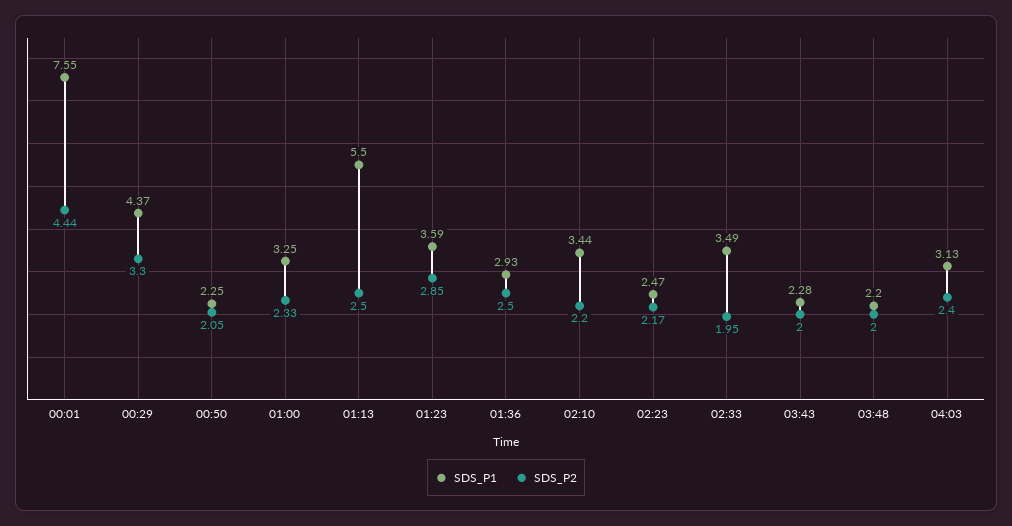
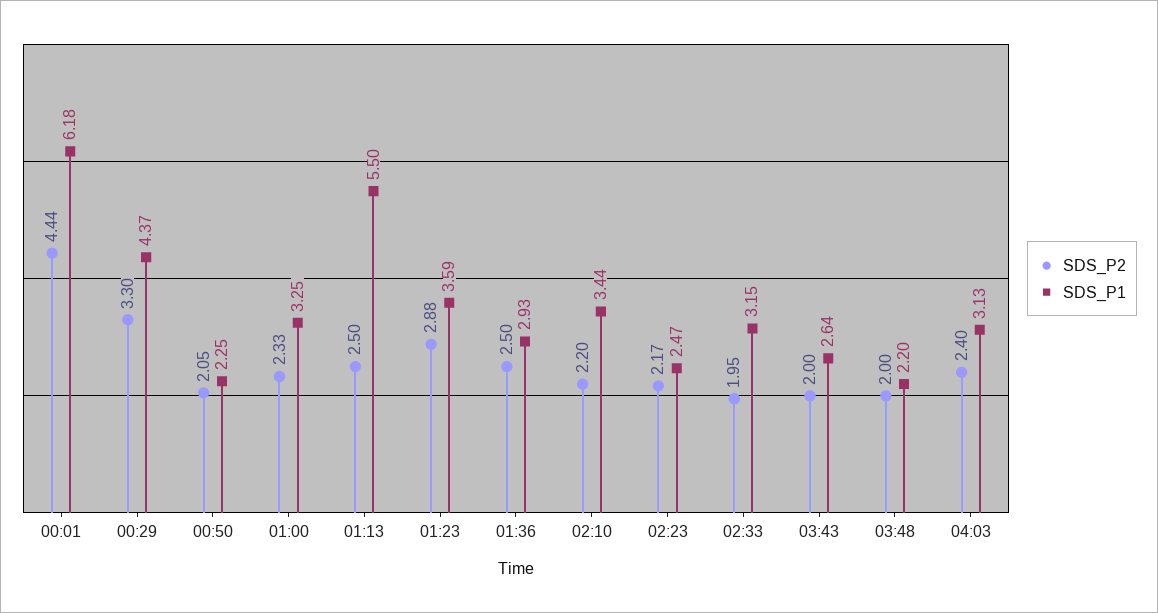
  {
    "SDS_P1": {
-     "00:01": 7.55,
+     "00:01": 6.18,
      "00:29": 4.37,
      "00:50": 2.25,
      "01:00": 3.25,
      "01:13": 5.5,
      "01:23": 3.59,
      "01:36": 2.93,
      "02:10": 3.44,
      "02:23": 2.47,
-     "02:33": 3.49,
+     "02:33": 3.15,
-     "03:43": 2.28,
+     "03:43": 2.64,
      "03:48": 2.2,
      "04:03": 3.13
    },
    "SDS_P2": {
      "00:01": 4.44,
      "00:29": 3.3,
      "00:50": 2.05,
      "01:00": 2.33,
      "01:13": 2.5,
-     "01:23": 2.85,
+     "01:23": 2.88,
      "01:36": 2.5,
      "02:10": 2.2,
      "02:23": 2.17,
      "02:33": 1.95,
      "03:43": 2,
      "03:48": 2,
      "04:03": 2.4
    }
  }

